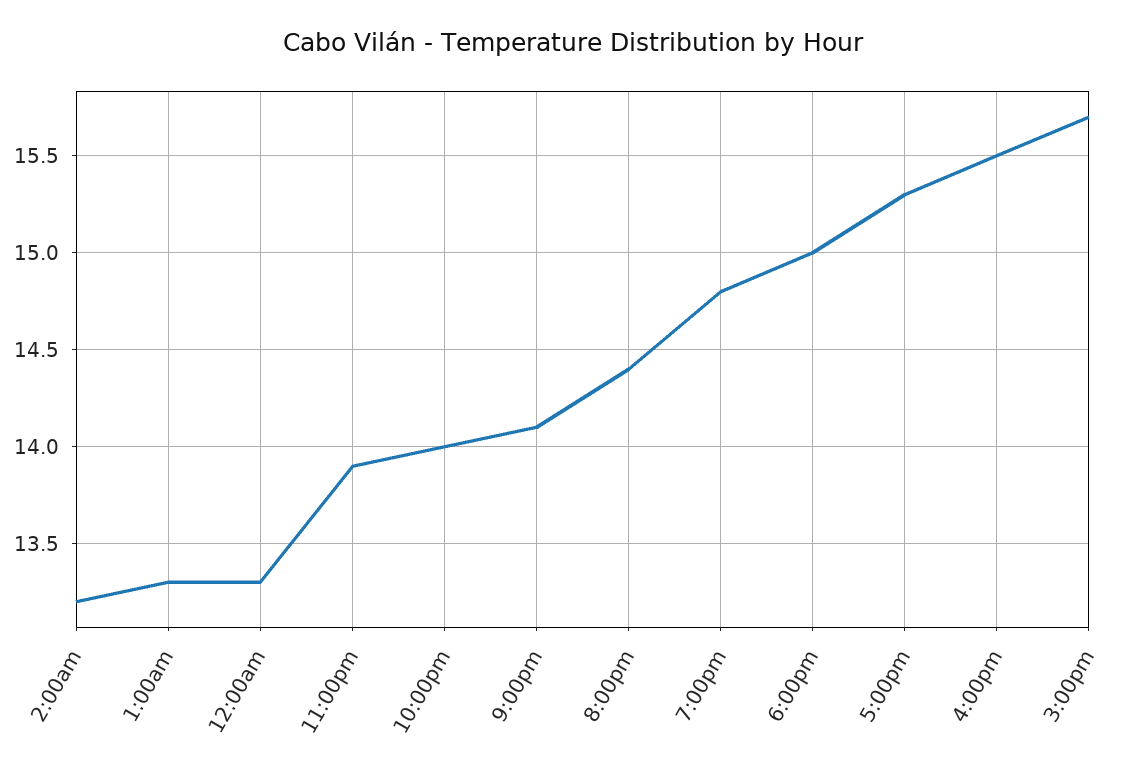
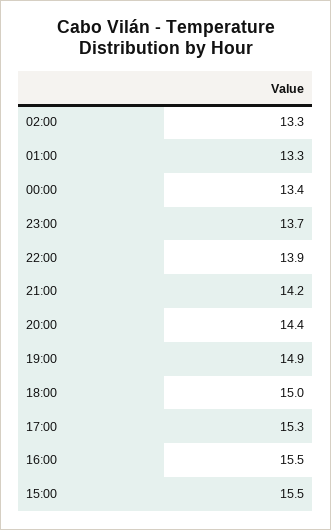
  {
-   "2:00am": 13.2,
+   "2:00am": 13.3,
    "1:00am": 13.3,
-   "12:00am": 13.3,
+   "12:00am": 13.4,
-   "11:00pm": 13.9,
+   "11:00pm": 13.7,
-   "10:00pm": 14,
+   "10:00pm": 13.9,
-   "9:00pm": 14.1,
+   "9:00pm": 14.2,
    "8:00pm": 14.4,
-   "7:00pm": 14.8,
+   "7:00pm": 14.9,
    "6:00pm": 15,
    "5:00pm": 15.3,
    "4:00pm": 15.5,
-   "3:00pm": 15.7
+   "3:00pm": 15.5
  }

